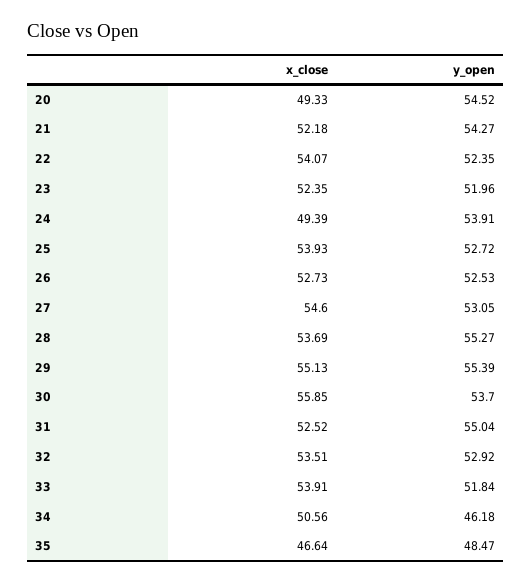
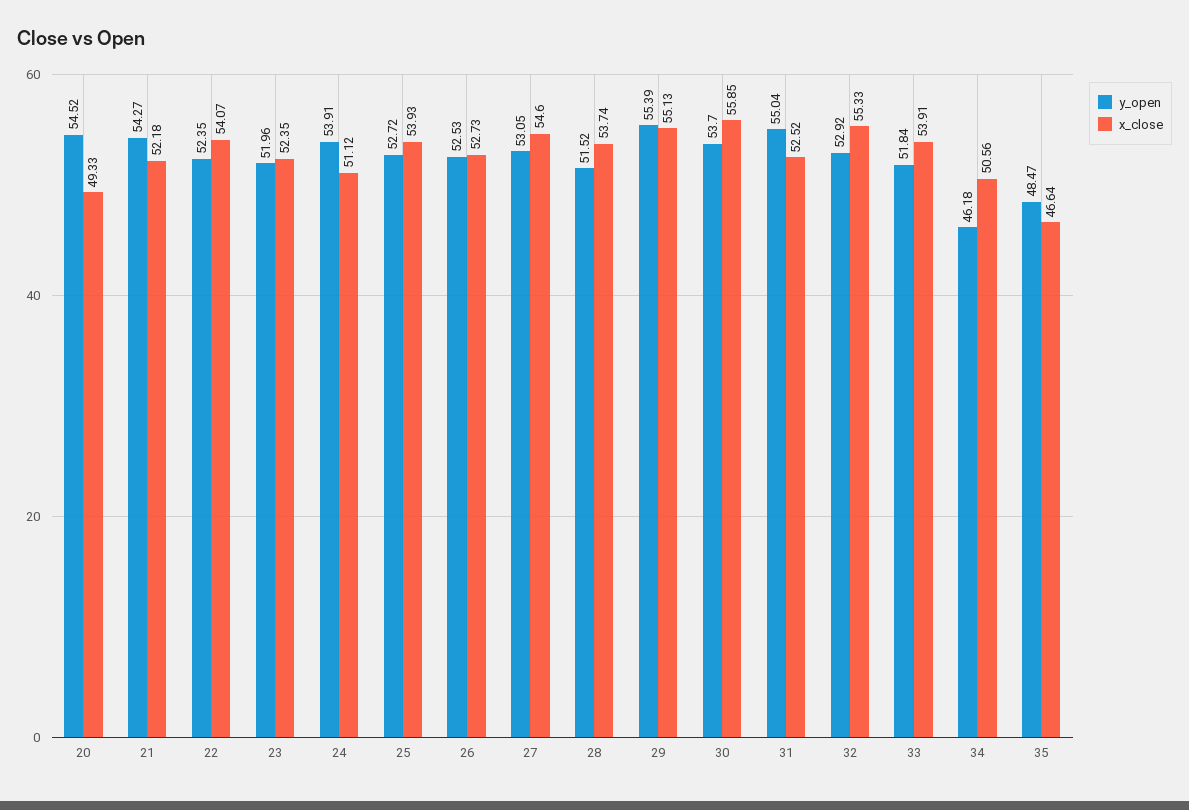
  {
    "x_close": {
      "20": 49.33,
      "21": 52.18,
      "22": 54.07,
      "23": 52.35,
-     "24": 49.39,
+     "24": 51.12,
      "25": 53.93,
      "26": 52.73,
      "27": 54.6,
-     "28": 53.69,
+     "28": 53.74,
      "29": 55.13,
      "30": 55.85,
      "31": 52.52,
-     "32": 53.51,
+     "32": 55.33,
      "33": 53.91,
      "34": 50.56,
      "35": 46.64
    },
    "y_open": {
      "20": 54.52,
      "21": 54.27,
      "22": 52.35,
      "23": 51.96,
      "24": 53.91,
      "25": 52.72,
      "26": 52.53,
      "27": 53.05,
-     "28": 55.27,
+     "28": 51.52,
      "29": 55.39,
      "30": 53.7,
      "31": 55.04,
      "32": 52.92,
      "33": 51.84,
      "34": 46.18,
      "35": 48.47
    }
  }

